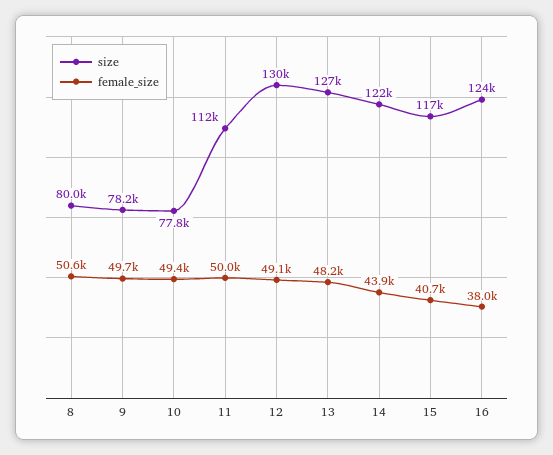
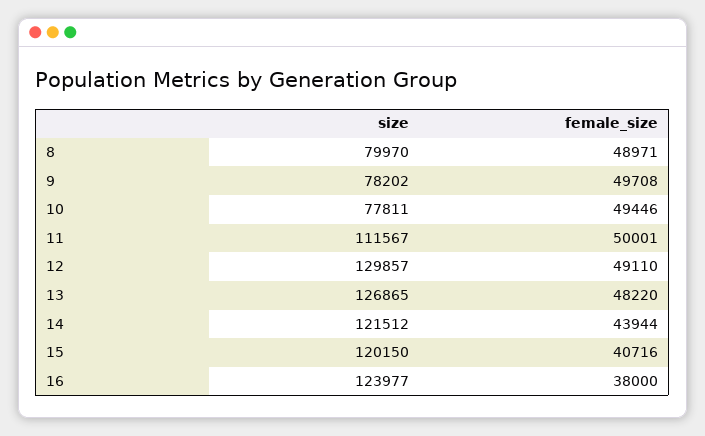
  {
    "size": {
      "8": 79970,
      "9": 78202,
      "10": 77811,
      "11": 111567,
      "12": 129857,
      "13": 126865,
      "14": 121512,
-     "15": 117000,
+     "15": 120150,
      "16": 123977
    },
    "female_size": {
-     "8": 50600,
+     "8": 48971,
      "9": 49708,
      "10": 49446,
      "11": 50001,
      "12": 49110,
      "13": 48220,
      "14": 43944,
      "15": 40716,
      "16": 38000
    }
  }

